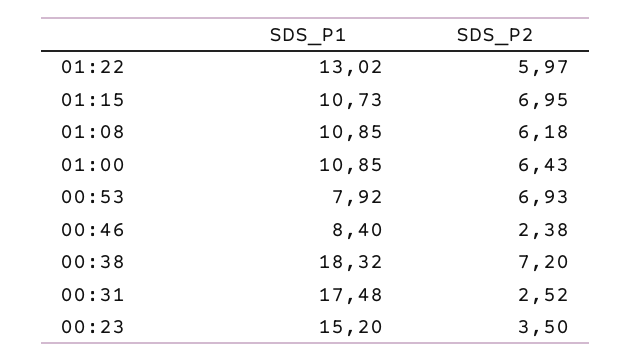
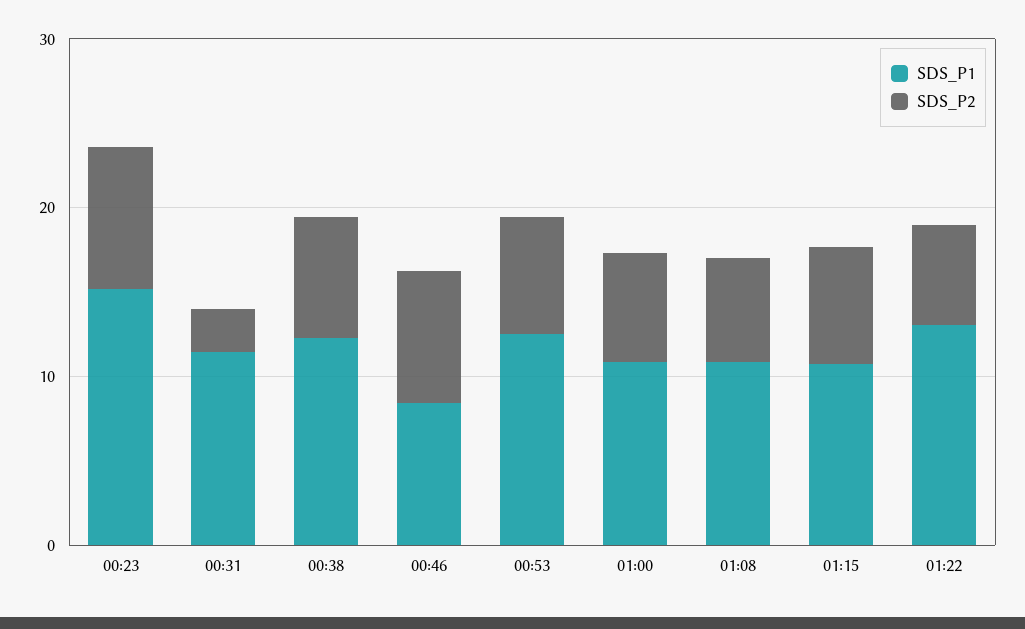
  {
    "SDS_P1": {
      "01:22": 13.02,
      "01:15": 10.73,
      "01:08": 10.85,
      "01:00": 10.85,
-     "00:53": 7.92,
+     "00:53": 12,
      "00:46": 8.4,
-     "00:38": 18.32,
+     "00:38": 12,
-     "00:31": 17.48,
+     "00:31": 12,
      "00:23": 15.2
    },
    "SDS_P2": {
      "01:22": 5.97,
      "01:15": 6.95,
      "01:08": 6.18,
      "01:00": 6.43,
      "00:53": 6.93,
-     "00:46": 2.38,
+     "00:46": 8,
      "00:38": 7.2,
      "00:31": 2.52,
-     "00:23": 3.5
+     "00:23": 8
    }
  }

